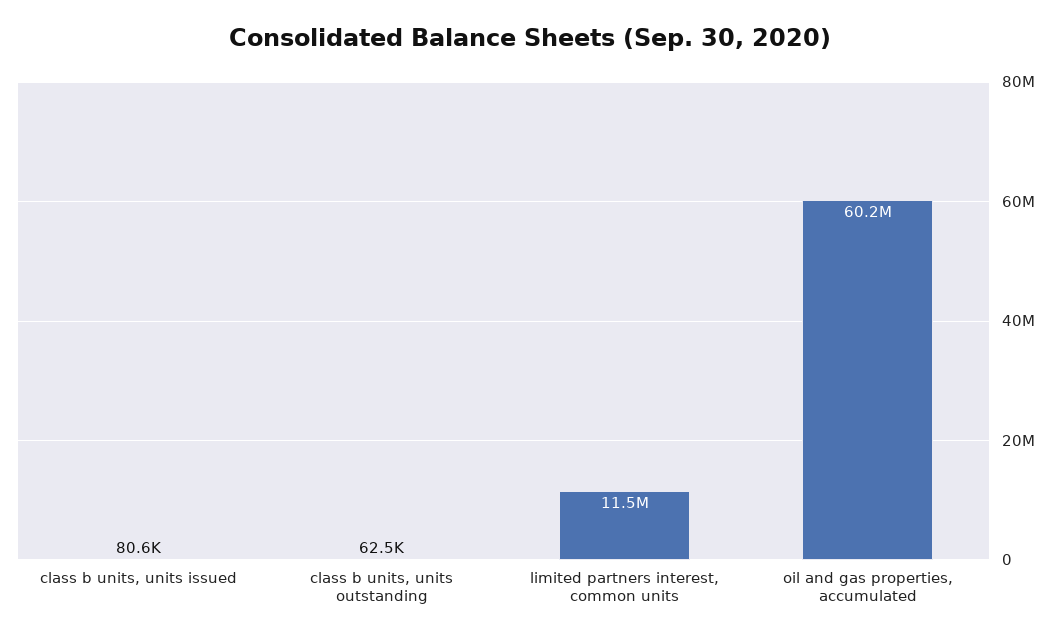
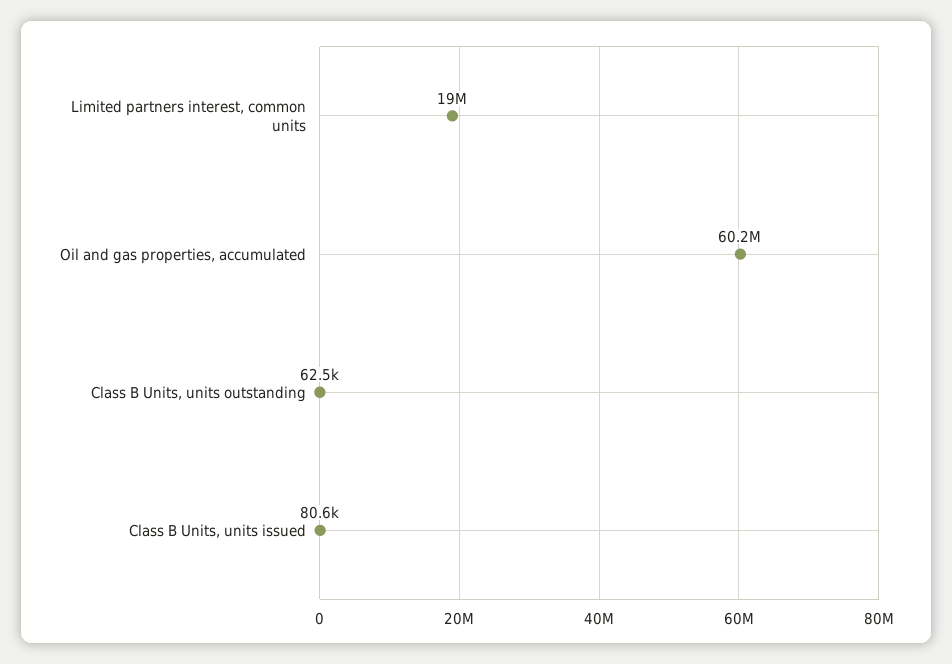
  {
    "class b units, units issued": 80600,
    "class b units, units outstanding": 62500,
-   "limited partners interest, common units": 11500000,
+   "limited partners interest, common units": 19000000,
    "oil and gas properties, accumulated": 60200000
  }

